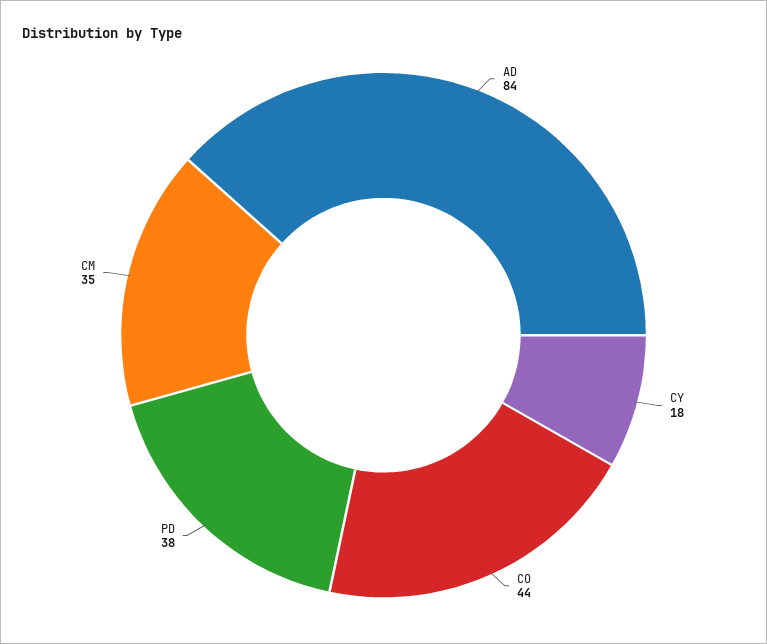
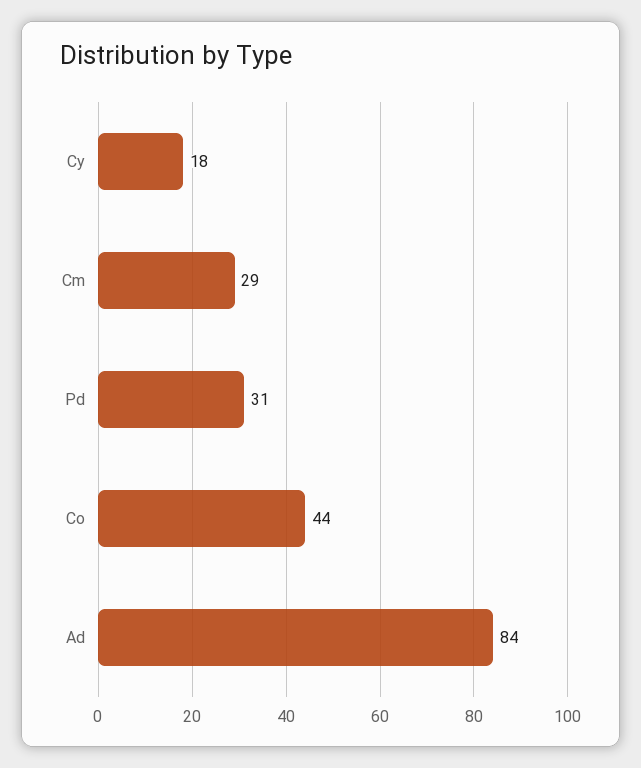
  {
    "AD": 84,
    "CY": 18,
    "CO": 44,
-   "PD": 38,
+   "PD": 31,
-   "CM": 35
+   "CM": 29
  }

